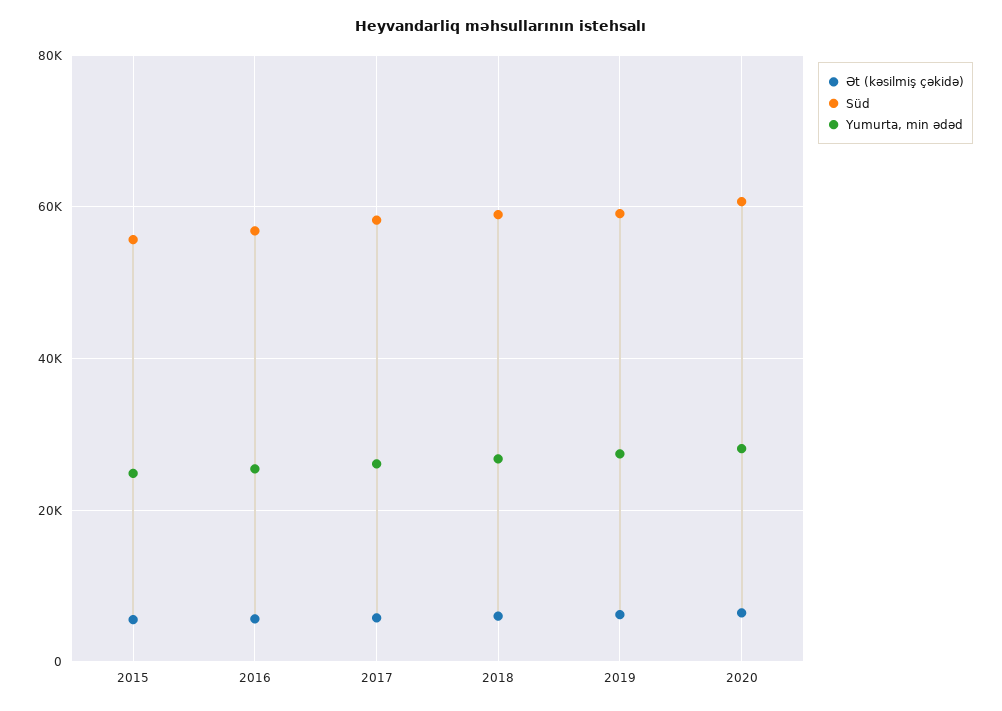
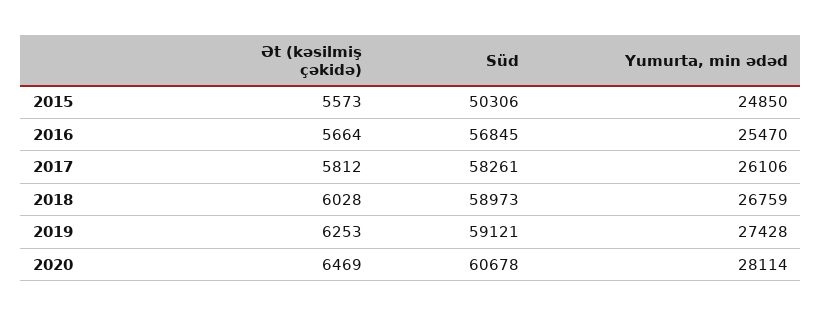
  {
    "Ət (kəsilmiş çəkidə)": {
      "2015": 5573,
      "2016": 5664,
      "2017": 5812,
      "2018": 6028,
      "2019": 6253,
      "2020": 6469
    },
    "Süd": {
-     "2015": 56000,
+     "2015": 50306,
      "2016": 56845,
      "2017": 58261,
      "2018": 58973,
      "2019": 59121,
      "2020": 60678
    },
    "Yumurta, min ədəd": {
      "2015": 24850,
      "2016": 25470,
      "2017": 26106,
      "2018": 26759,
      "2019": 27428,
      "2020": 28114
    }
  }

